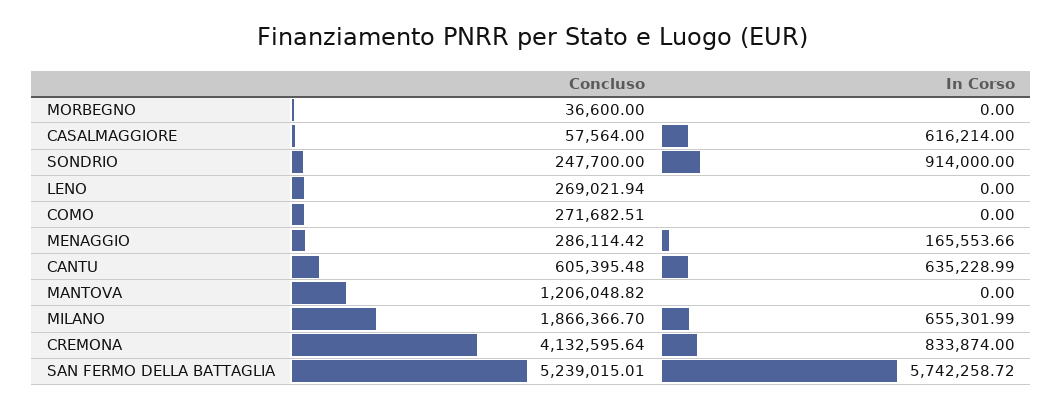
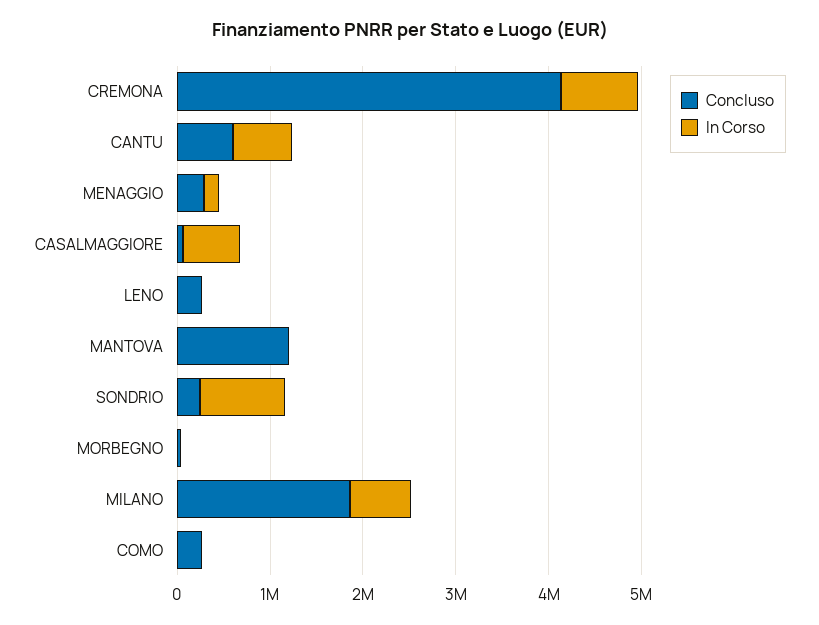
  {
    "Concluso": {
      "MORBEGNO": 36600,
      "CASALMAGGIORE": 57564,
      "SONDRIO": 247700,
      "LENO": 269021.94,
      "COMO": 271682.51,
      "MENAGGIO": 286114.42,
      "CANTU": 605395.48,
      "MANTOVA": 1206048.82,
      "MILANO": 1866366.7,
-     "CREMONA": 4132595.64,
+     "CREMONA": 4132595.64
-     "SAN FERMO DELLA BATTAGLIA": 5239015.01
    },
    "In Corso": {
      "MORBEGNO": 0,
      "CASALMAGGIORE": 616214,
      "SONDRIO": 914000,
      "LENO": 0,
      "COMO": 0,
      "MENAGGIO": 165553.66,
      "CANTU": 635228.99,
      "MANTOVA": 0,
      "MILANO": 655301.99,
-     "CREMONA": 833874,
+     "CREMONA": 833874
-     "SAN FERMO DELLA BATTAGLIA": 5742258.72
    }
  }

